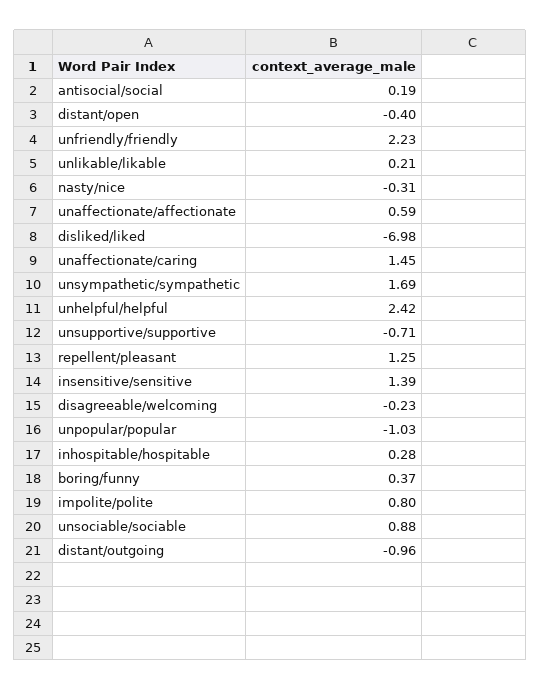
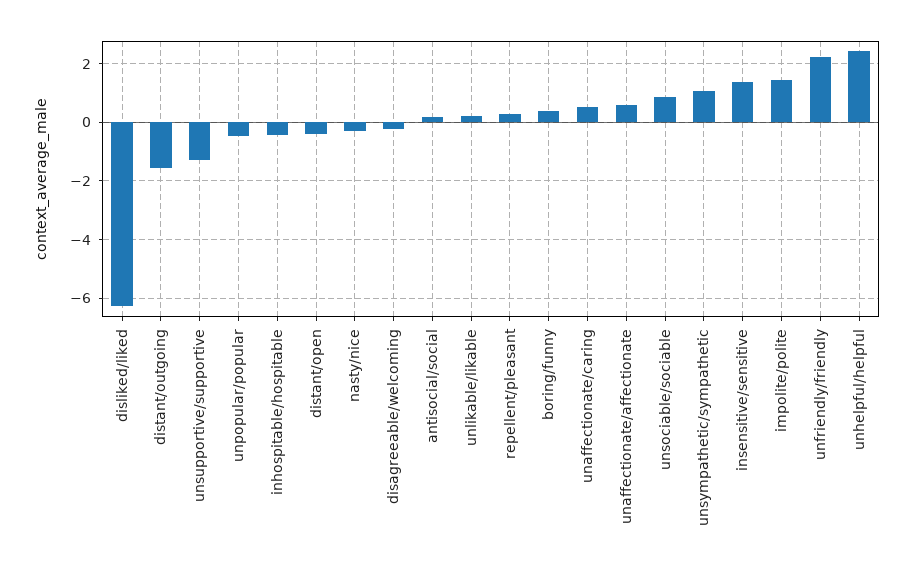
  {
    "antisocial/social": 0.19,
    "distant/open": -0.4,
    "unfriendly/friendly": 2.23,
    "unlikable/likable": 0.21,
    "nasty/nice": -0.31,
    "unaffectionate/affectionate": 0.59,
-   "disliked/liked": -6.98,
+   "disliked/liked": -6.25,
-   "unaffectionate/caring": 1.45,
+   "unaffectionate/caring": 0.5,
-   "unsympathetic/sympathetic": 1.69,
+   "unsympathetic/sympathetic": 1,
    "unhelpful/helpful": 2.42,
-   "unsupportive/supportive": -0.71,
+   "unsupportive/supportive": -1.25,
-   "repellent/pleasant": 1.25,
+   "repellent/pleasant": 0.25,
    "insensitive/sensitive": 1.39,
    "disagreeable/welcoming": -0.23,
-   "unpopular/popular": -1.03,
+   "unpopular/popular": -0.5,
-   "inhospitable/hospitable": 0.28,
+   "inhospitable/hospitable": -0.5,
    "boring/funny": 0.37,
-   "impolite/polite": 0.8,
+   "impolite/polite": 1.5,
    "unsociable/sociable": 0.88,
-   "distant/outgoing": -0.96
+   "distant/outgoing": -1.5
  }

